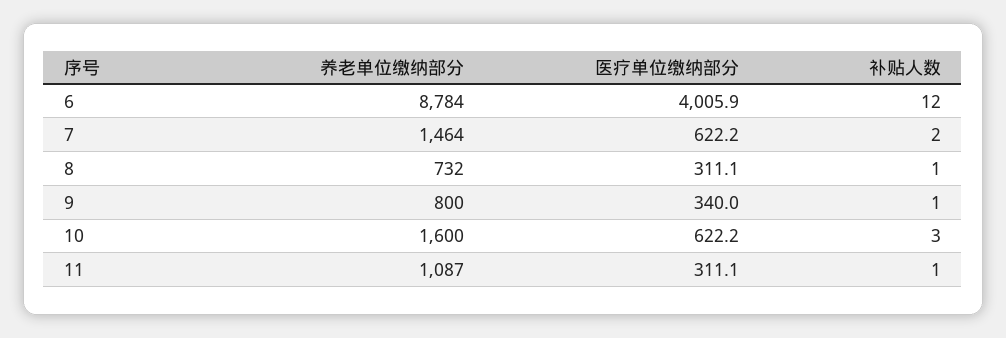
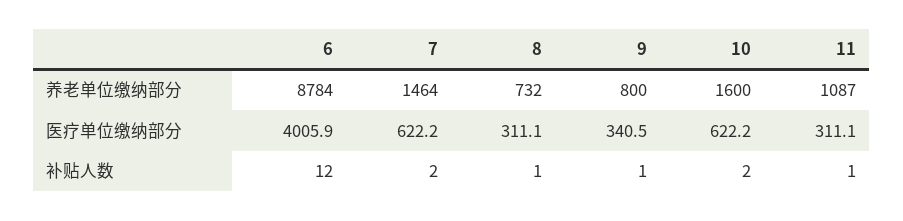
  {
    "养老单位缴纳部分": {
      "6": 8784,
      "7": 1464,
      "8": 732,
      "9": 800,
      "10": 1600,
      "11": 1087
    },
    "医疗单位缴纳部分": {
      "6": 4005.9,
      "7": 622.2,
      "8": 311.1,
-     "9": 340,
+     "9": 340.5,
      "10": 622.2,
      "11": 311.1
    },
    "补贴人数": {
      "6": 12,
      "7": 2,
      "8": 1,
      "9": 1,
-     "10": 3,
+     "10": 2,
      "11": 1
    }
  }

